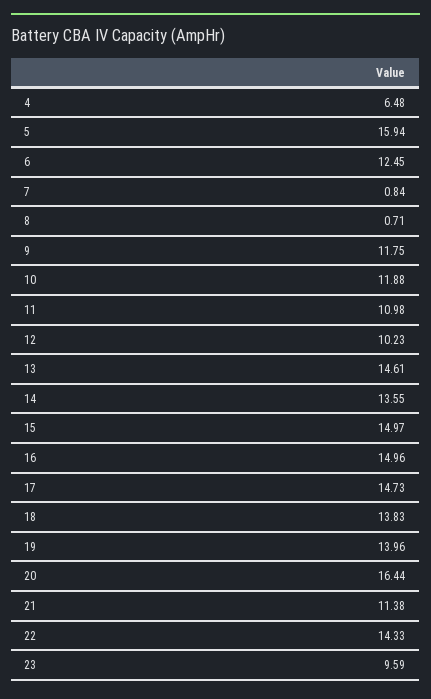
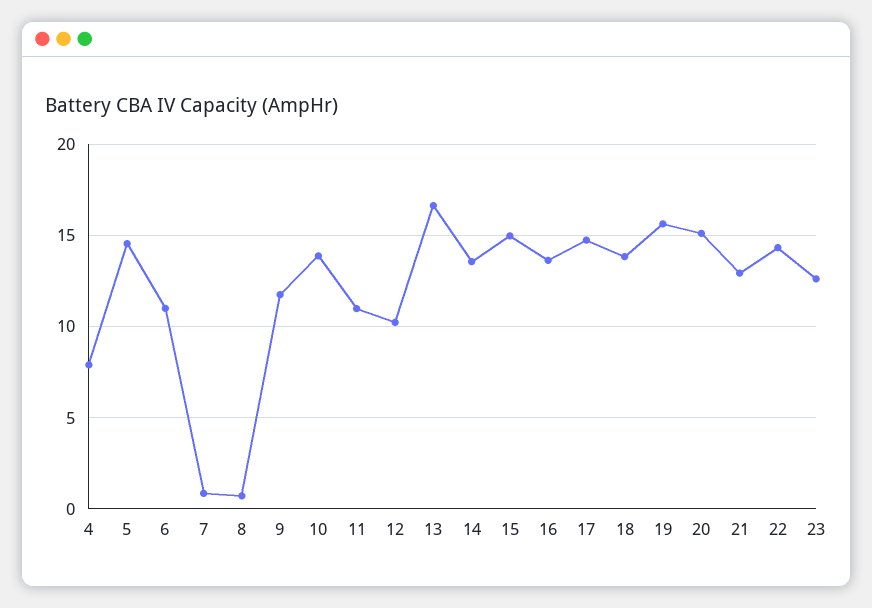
  {
-   "4": 6.48,
+   "4": 8,
-   "5": 15.94,
+   "5": 14.5,
-   "6": 12.45,
+   "6": 11,
    "7": 0.84,
    "8": 0.71,
    "9": 11.75,
-   "10": 11.88,
+   "10": 14,
    "11": 10.98,
    "12": 10.23,
-   "13": 14.61,
+   "13": 16.5,
    "14": 13.55,
    "15": 14.97,
-   "16": 14.96,
+   "16": 13.5,
    "17": 14.73,
    "18": 13.83,
-   "19": 13.96,
+   "19": 15.5,
-   "20": 16.44,
+   "20": 15,
-   "21": 11.38,
+   "21": 13,
    "22": 14.33,
-   "23": 9.59
+   "23": 12.5
  }

